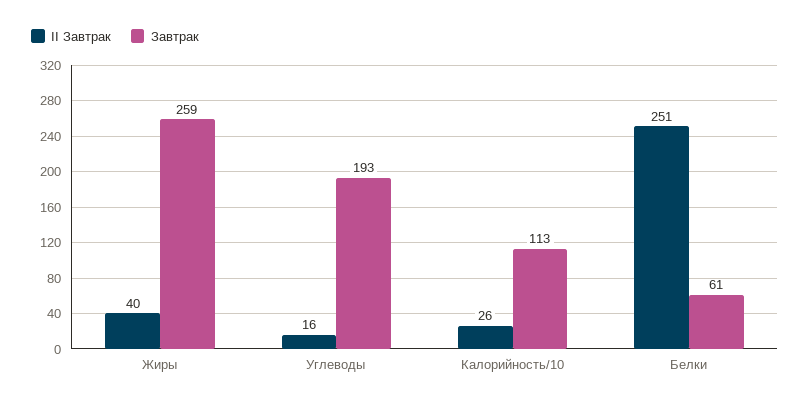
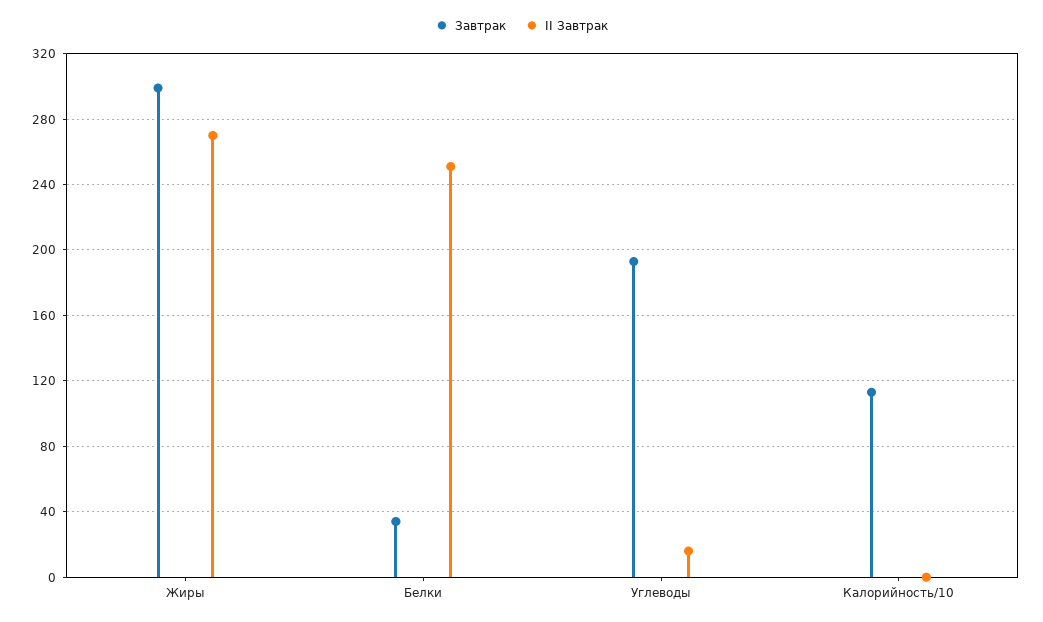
  {
    "II Завтрак": {
-     "Жиры": 40,
+     "Жиры": 270,
      "Углеводы": 16,
-     "Калорийность/10": 26,
+     "Калорийность/10": 0,
      "Белки": 251
    },
    "Завтрак": {
-     "Жиры": 259,
+     "Жиры": 300,
      "Углеводы": 193,
      "Калорийность/10": 113,
-     "Белки": 61
+     "Белки": 35
    }
  }

